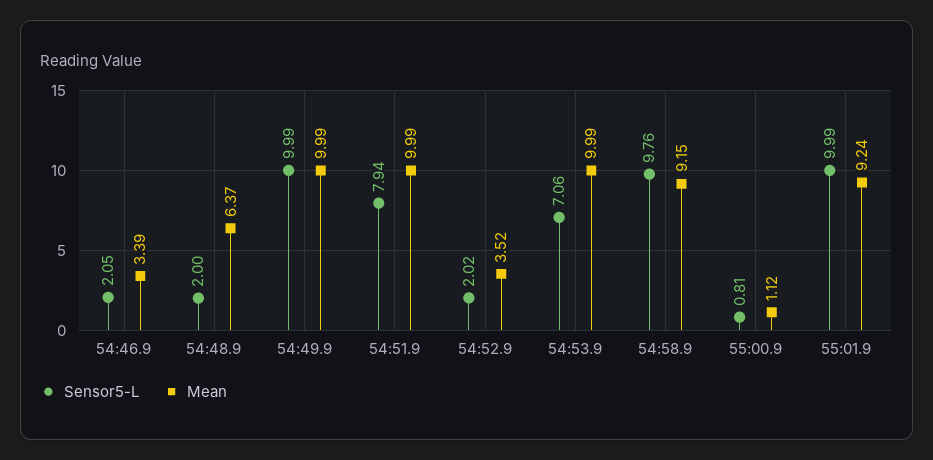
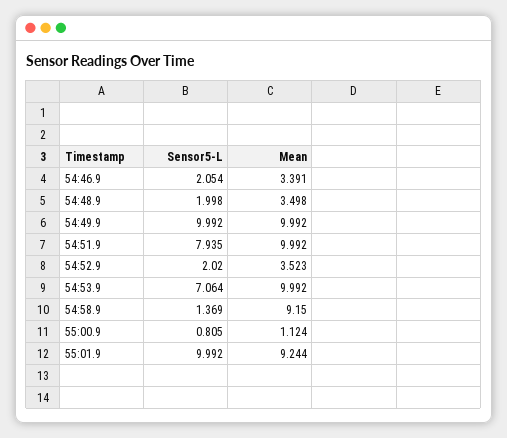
  {
    "Sensor5-L": {
      "54:46.9": 2.054,
      "54:48.9": 1.998,
      "54:49.9": 9.992,
      "54:51.9": 7.935,
      "54:52.9": 2.02,
      "54:53.9": 7.064,
-     "54:58.9": 9.76,
+     "54:58.9": 1.369,
      "55:00.9": 0.805,
      "55:01.9": 9.992
    },
    "Mean": {
      "54:46.9": 3.391,
-     "54:48.9": 6.37,
+     "54:48.9": 3.498,
      "54:49.9": 9.992,
      "54:51.9": 9.992,
      "54:52.9": 3.523,
      "54:53.9": 9.992,
      "54:58.9": 9.15,
      "55:00.9": 1.124,
      "55:01.9": 9.244
    }
  }

